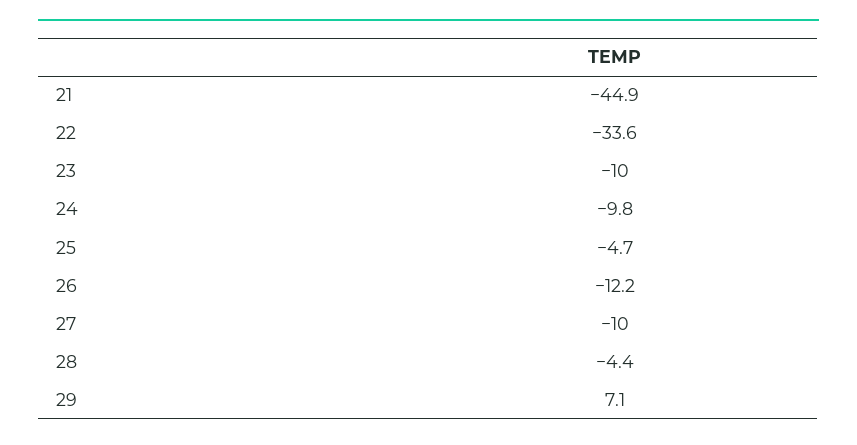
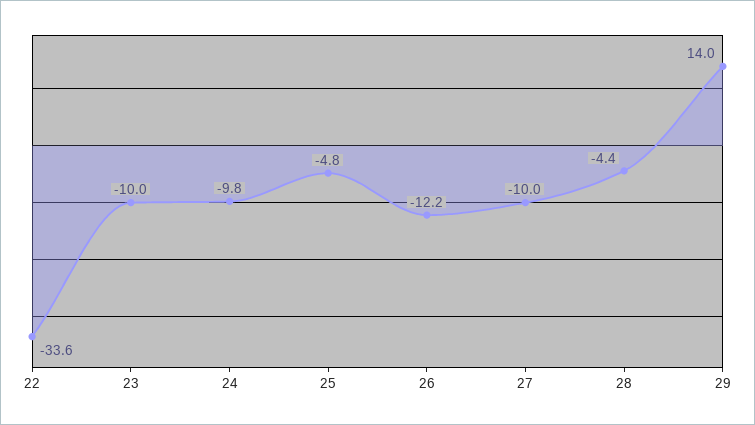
  {
-   "21": -44.9,
    "22": -33.6,
    "23": -10,
    "24": -9.8,
-   "25": -4.7,
+   "25": -4.8,
    "26": -12.2,
    "27": -10,
    "28": -4.4,
-   "29": 7.1
+   "29": 14
  }

